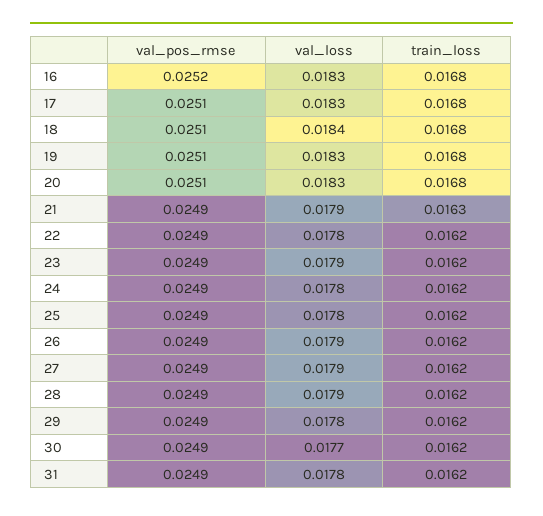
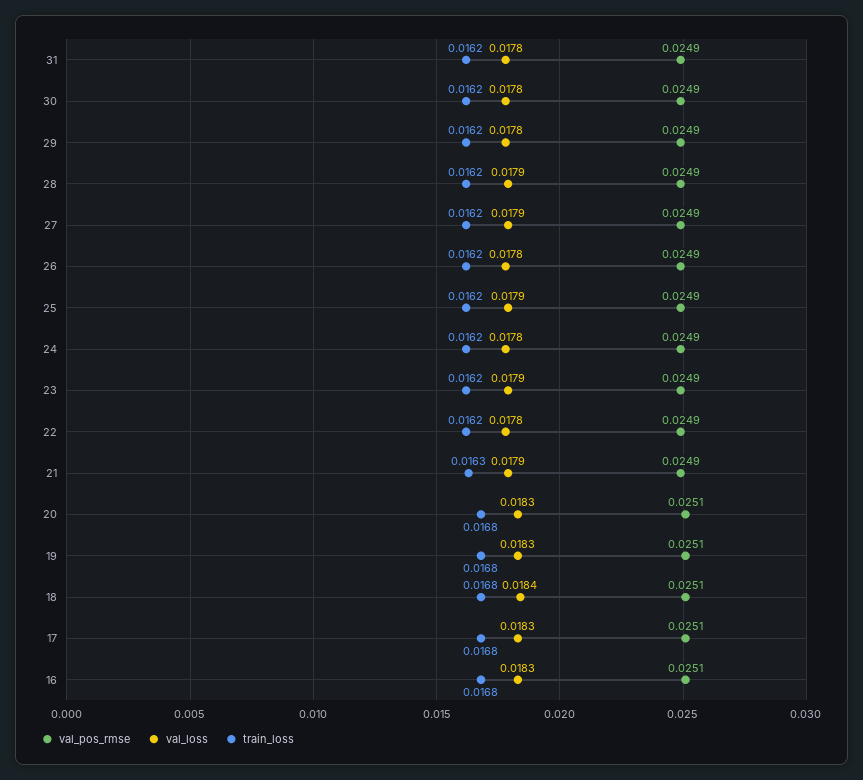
  {
    "val_pos_rmse": {
-     "16": 0.0252,
+     "16": 0.0251,
      "17": 0.0251,
      "18": 0.0251,
      "19": 0.0251,
      "20": 0.0251,
      "21": 0.0249,
      "22": 0.0249,
      "23": 0.0249,
      "24": 0.0249,
      "25": 0.0249,
      "26": 0.0249,
      "27": 0.0249,
      "28": 0.0249,
      "29": 0.0249,
      "30": 0.0249,
      "31": 0.0249
    },
    "val_loss": {
      "16": 0.0183,
      "17": 0.0183,
      "18": 0.0184,
      "19": 0.0183,
      "20": 0.0183,
      "21": 0.0179,
      "22": 0.0178,
      "23": 0.0179,
      "24": 0.0178,
-     "25": 0.0178,
+     "25": 0.0179,
-     "26": 0.0179,
+     "26": 0.0178,
      "27": 0.0179,
      "28": 0.0179,
      "29": 0.0178,
-     "30": 0.0177,
+     "30": 0.0178,
      "31": 0.0178
    },
    "train_loss": {
      "16": 0.0168,
      "17": 0.0168,
      "18": 0.0168,
      "19": 0.0168,
      "20": 0.0168,
      "21": 0.0163,
      "22": 0.0162,
      "23": 0.0162,
      "24": 0.0162,
      "25": 0.0162,
      "26": 0.0162,
      "27": 0.0162,
      "28": 0.0162,
      "29": 0.0162,
      "30": 0.0162,
      "31": 0.0162
    }
  }

